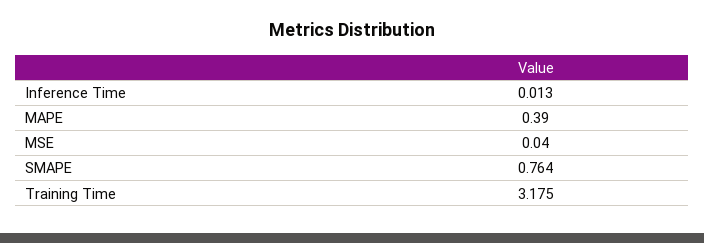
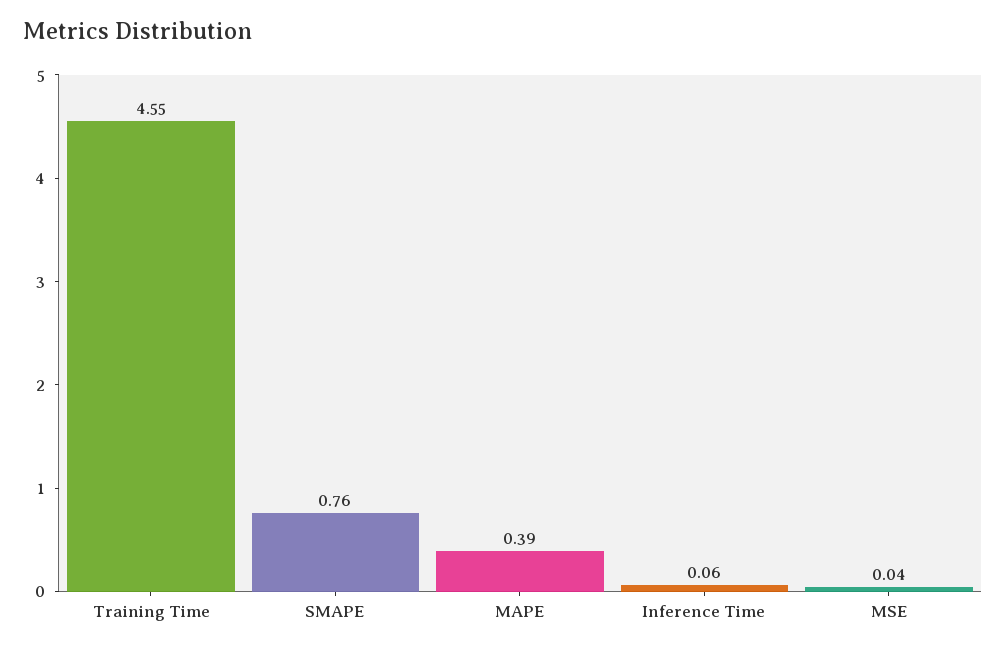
  {
-   "Inference Time": 0.013,
+   "Inference Time": 0.06,
    "MAPE": 0.39,
    "MSE": 0.04,
    "SMAPE": 0.764,
-   "Training Time": 3.175
+   "Training Time": 4.55
  }

